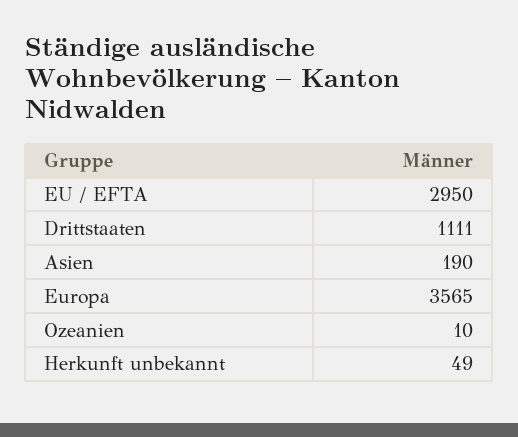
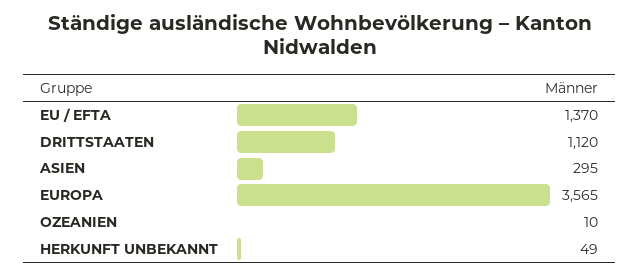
  {
-   "EU / EFTA": 2950,
+   "EU / EFTA": 1370,
-   "Drittstaaten": 1111,
+   "Drittstaaten": 1120,
-   "Asien": 190,
+   "Asien": 295,
    "Europa": 3565,
    "Ozeanien": 10,
    "Herkunft unbekannt": 49
  }

